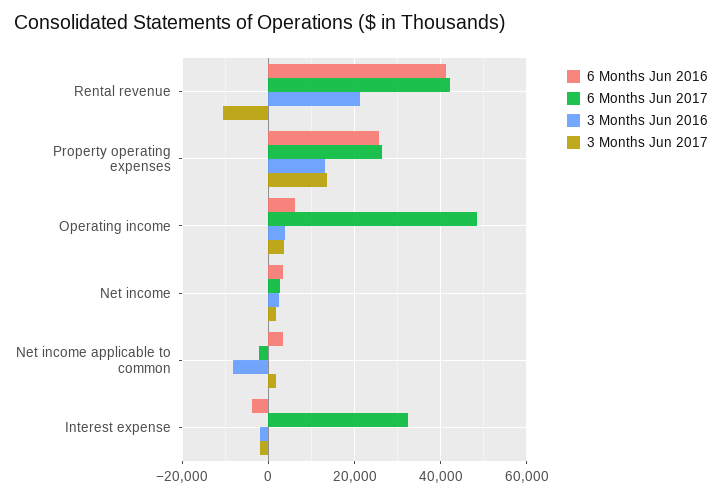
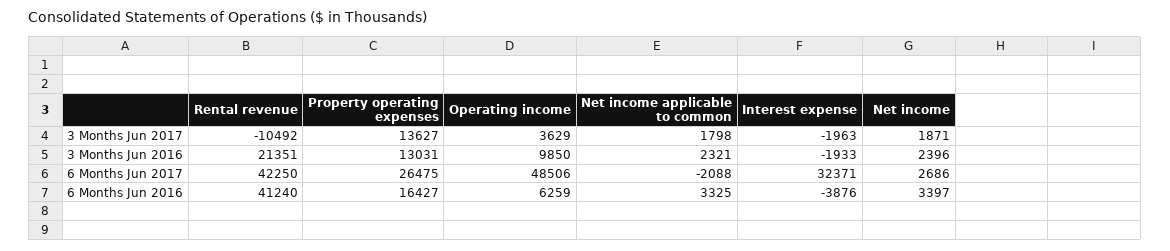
  {
    "6 Months Jun 2016": {
      "Rental revenue": 41240,
-     "Property operating expenses": 26000,
+     "Property operating expenses": 16427,
      "Operating income": 6259,
      "Net income": 3397,
      "Net income applicable to common": 3325,
      "Interest expense": -3876
    },
    "6 Months Jun 2017": {
      "Rental revenue": 42250,
      "Property operating expenses": 26475,
      "Operating income": 48506,
      "Net income": 2686,
      "Net income applicable to common": -2088,
      "Interest expense": 32371
    },
    "3 Months Jun 2016": {
      "Rental revenue": 21351,
      "Property operating expenses": 13031,
-     "Operating income": 4000,
+     "Operating income": 9850,
      "Net income": 2396,
-     "Net income applicable to common": -8000,
+     "Net income applicable to common": 2321,
      "Interest expense": -1933
    },
    "3 Months Jun 2017": {
      "Rental revenue": -10492,
      "Property operating expenses": 13627,
      "Operating income": 3629,
      "Net income": 1871,
      "Net income applicable to common": 1798,
      "Interest expense": -1963
    }
  }

